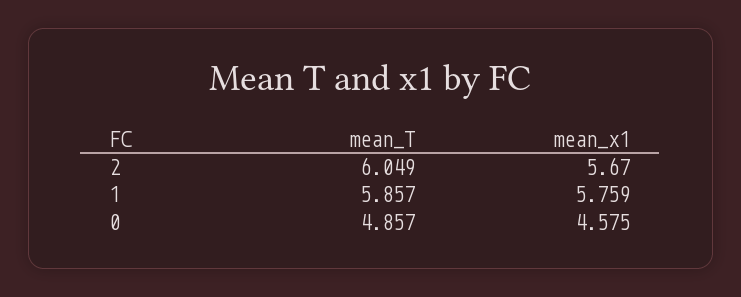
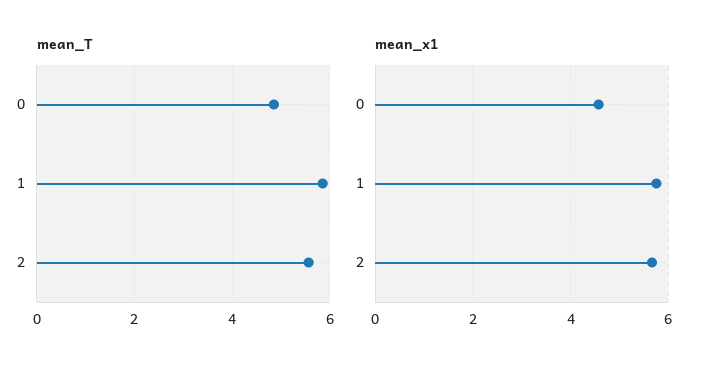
  {
    "mean_T": {
-     "2": 6.049,
+     "2": 5.6,
      "1": 5.857,
      "0": 4.857
    },
    "mean_x1": {
      "2": 5.67,
      "1": 5.759,
      "0": 4.575
    }
  }

